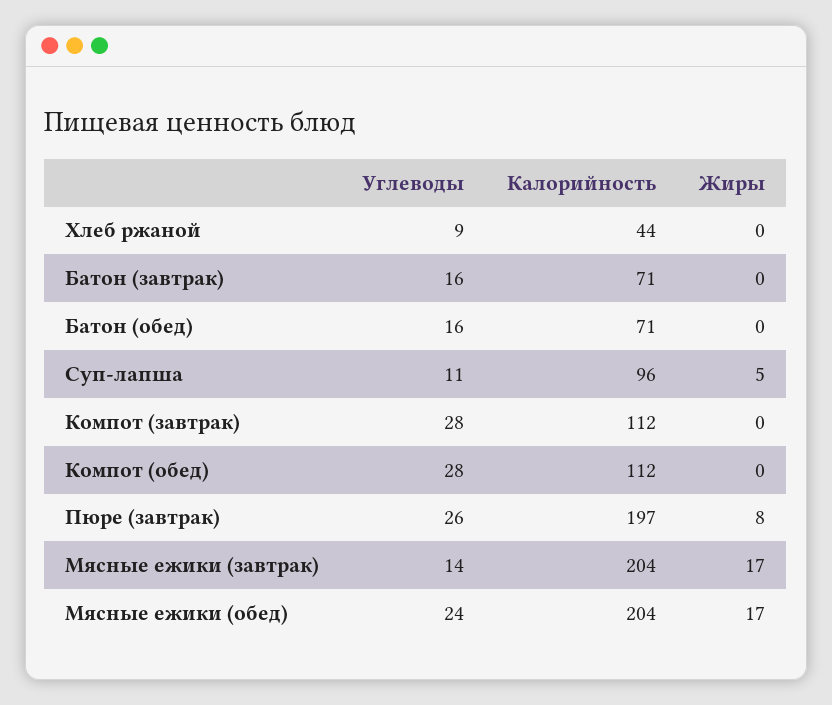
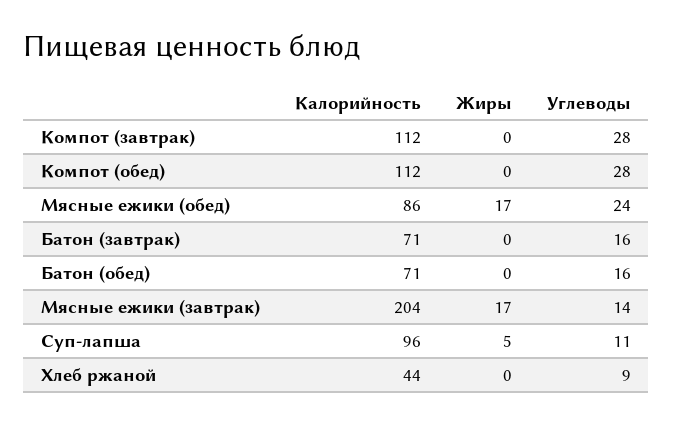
  {
    "Углеводы": {
      "Хлеб ржаной": 9,
      "Батон (завтрак)": 16,
      "Батон (обед)": 16,
      "Суп-лапша": 11,
      "Компот (завтрак)": 28,
      "Компот (обед)": 28,
-     "Пюре (завтрак)": 26,
      "Мясные ежики (завтрак)": 14,
      "Мясные ежики (обед)": 24
    },
    "Калорийность": {
      "Хлеб ржаной": 44,
      "Батон (завтрак)": 71,
      "Батон (обед)": 71,
      "Суп-лапша": 96,
      "Компот (завтрак)": 112,
      "Компот (обед)": 112,
-     "Пюре (завтрак)": 197,
      "Мясные ежики (завтрак)": 204,
-     "Мясные ежики (обед)": 204
+     "Мясные ежики (обед)": 86
    },
    "Жиры": {
      "Хлеб ржаной": 0,
      "Батон (завтрак)": 0,
      "Батон (обед)": 0,
      "Суп-лапша": 5,
      "Компот (завтрак)": 0,
      "Компот (обед)": 0,
-     "Пюре (завтрак)": 8,
      "Мясные ежики (завтрак)": 17,
      "Мясные ежики (обед)": 17
    }
  }

